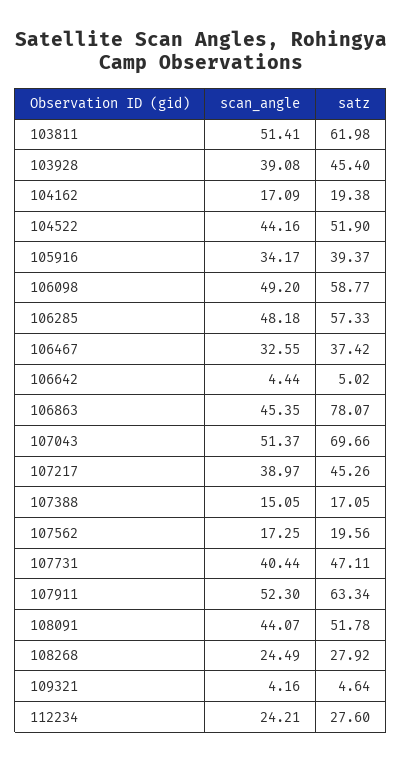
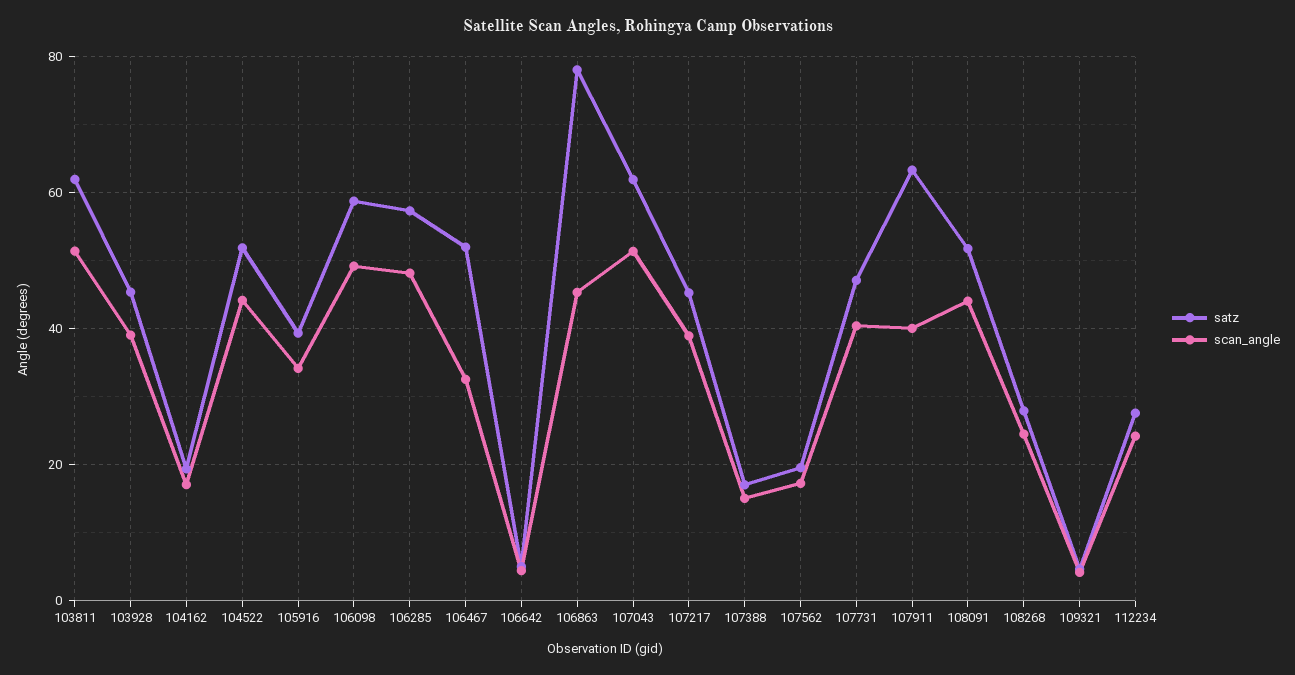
  {
    "scan_angle": {
      "103811": 51.41,
      "103928": 39.08,
      "104162": 17.09,
      "104522": 44.16,
      "105916": 34.17,
      "106098": 49.2,
      "106285": 48.18,
      "106467": 32.55,
      "106642": 4.44,
      "106863": 45.35,
      "107043": 51.37,
      "107217": 38.97,
      "107388": 15.05,
      "107562": 17.25,
      "107731": 40.44,
-     "107911": 52.3,
+     "107911": 40,
      "108091": 44.07,
      "108268": 24.49,
      "109321": 4.16,
      "112234": 24.21
    },
    "satz": {
      "103811": 61.98,
      "103928": 45.4,
      "104162": 19.38,
      "104522": 51.9,
      "105916": 39.37,
      "106098": 58.77,
      "106285": 57.33,
-     "106467": 37.42,
+     "106467": 52,
      "106642": 5.02,
      "106863": 78.07,
-     "107043": 69.66,
+     "107043": 62,
      "107217": 45.26,
      "107388": 17.05,
      "107562": 19.56,
      "107731": 47.11,
      "107911": 63.34,
      "108091": 51.78,
      "108268": 27.92,
      "109321": 4.64,
      "112234": 27.6
    }
  }

